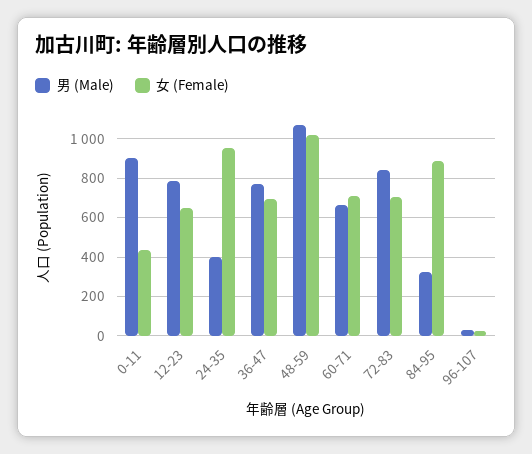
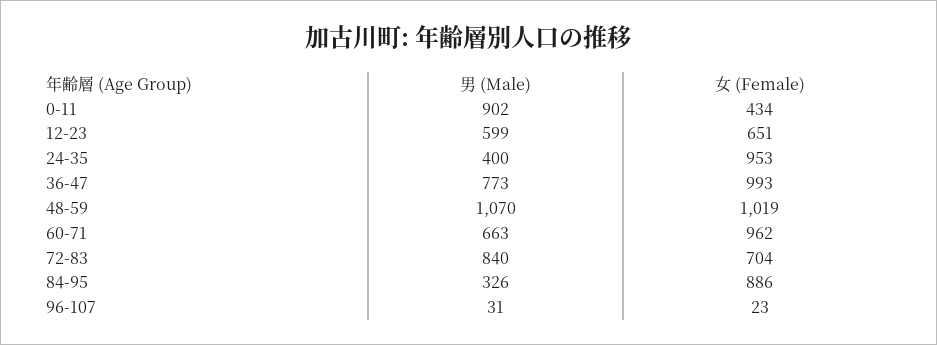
  {
    "男 (Male)": {
      "0-11": 902,
-     "12-23": 800,
+     "12-23": 599,
      "24-35": 400,
      "36-47": 773,
      "48-59": 1070,
      "60-71": 663,
      "72-83": 840,
      "84-95": 326,
      "96-107": 31
    },
    "女 (Female)": {
      "0-11": 434,
      "12-23": 651,
      "24-35": 953,
-     "36-47": 700,
+     "36-47": 993,
      "48-59": 1019,
-     "60-71": 700,
+     "60-71": 962,
      "72-83": 704,
      "84-95": 886,
      "96-107": 23
    }
  }

